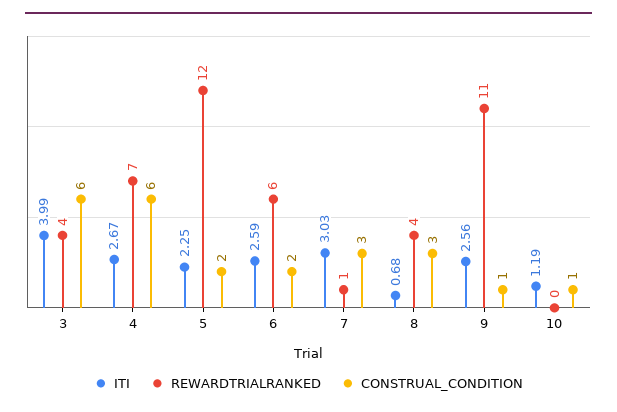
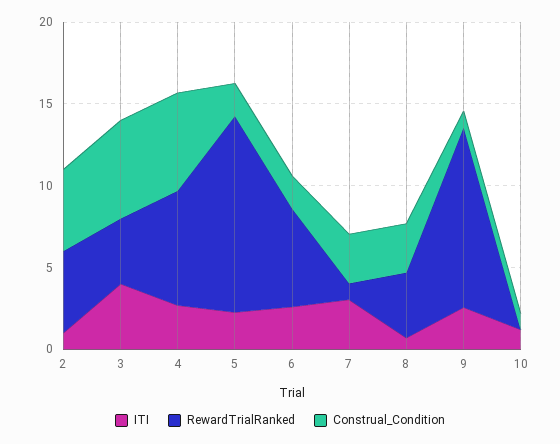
  {
    "ITI": {
      "3": 3.99,
      "4": 2.67,
      "5": 2.25,
      "6": 2.59,
      "7": 3.03,
      "8": 0.68,
      "9": 2.56,
-     "10": 1.19
+     "10": 1.19,
+     "2": 1
    },
    "REWARDTRIALRANKED": {
      "3": 4,
      "4": 7,
      "5": 12,
      "6": 6,
      "7": 1,
      "8": 4,
      "9": 11,
-     "10": 0
+     "10": 0,
+     "2": 5
    },
    "CONSTRUAL_CONDITION": {
      "3": 6,
      "4": 6,
      "5": 2,
      "6": 2,
      "7": 3,
      "8": 3,
      "9": 1,
-     "10": 1
+     "10": 1,
+     "2": 5
    }
  }

